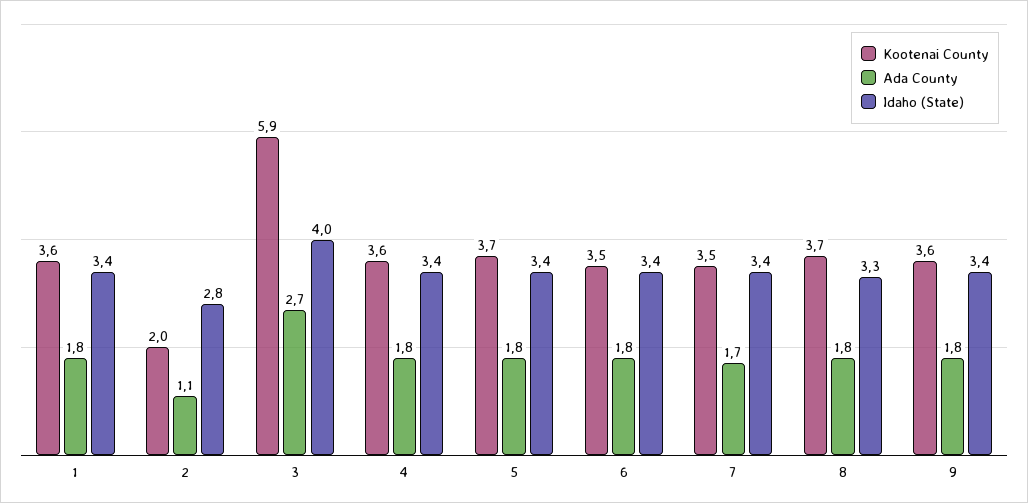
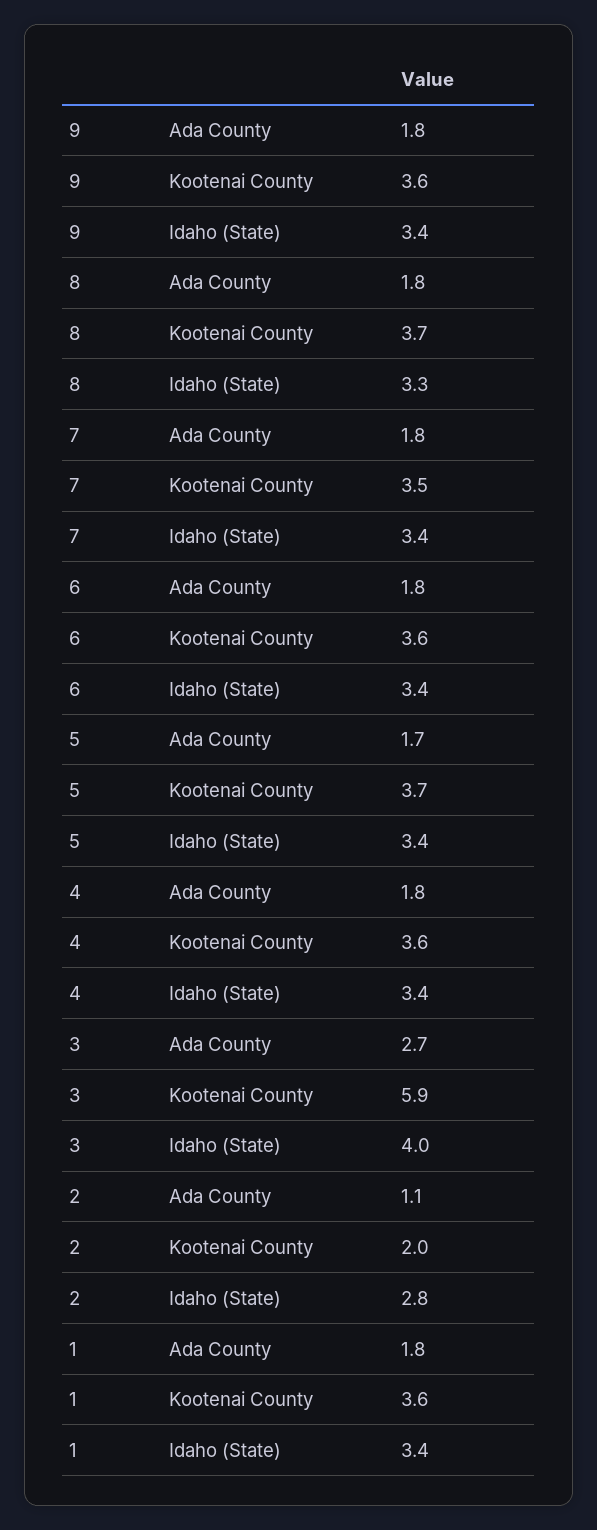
  {
    "Kootenai County": {
      "1": 3.6,
      "2": 2,
      "3": 5.9,
      "4": 3.6,
      "5": 3.7,
-     "6": 3.5,
+     "6": 3.6,
      "7": 3.5,
      "8": 3.7,
      "9": 3.6
    },
    "Ada County": {
      "1": 1.8,
      "2": 1.1,
      "3": 2.7,
      "4": 1.8,
-     "5": 1.8,
+     "5": 1.7,
      "6": 1.8,
-     "7": 1.7,
+     "7": 1.8,
      "8": 1.8,
      "9": 1.8
    },
    "Idaho (State)": {
      "1": 3.4,
      "2": 2.8,
      "3": 4,
      "4": 3.4,
      "5": 3.4,
      "6": 3.4,
      "7": 3.4,
      "8": 3.3,
      "9": 3.4
    }
  }

